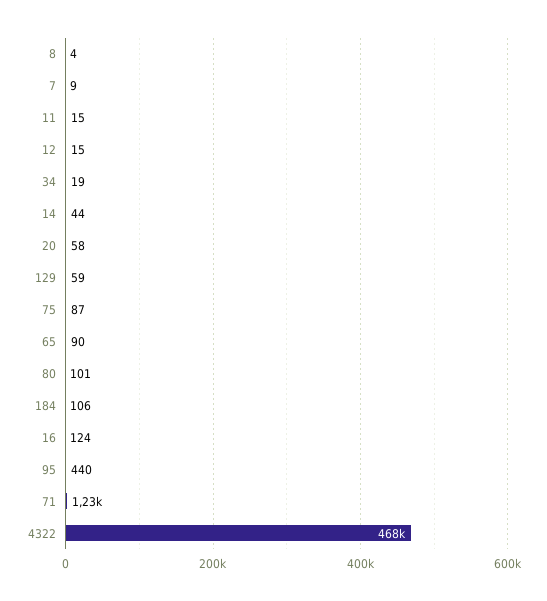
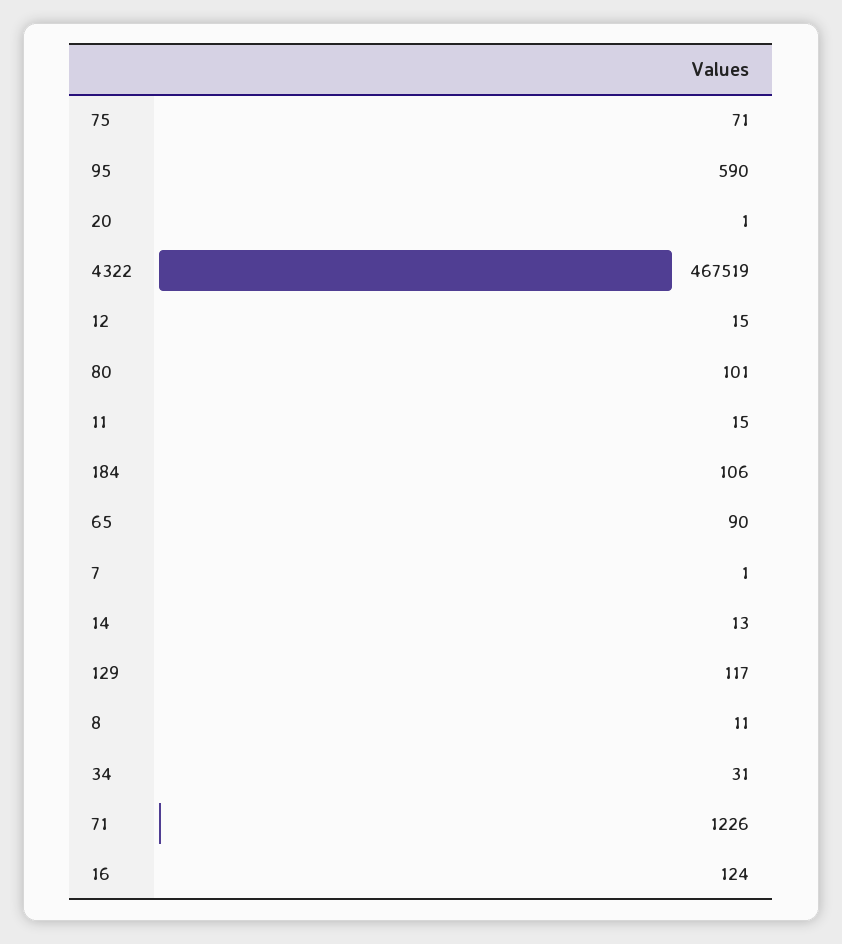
  {
-   "8": 4,
+   "8": 11,
-   "7": 9,
+   "7": 1,
    "11": 15,
    "12": 15,
-   "34": 19,
+   "34": 31,
-   "14": 44,
+   "14": 13,
-   "20": 58,
+   "20": 1,
-   "129": 59,
+   "129": 117,
-   "75": 87,
+   "75": 71,
    "65": 90,
    "80": 101,
    "184": 106,
    "16": 124,
-   "95": 440,
+   "95": 590,
    "71": 1226,
    "4322": 467519
  }

